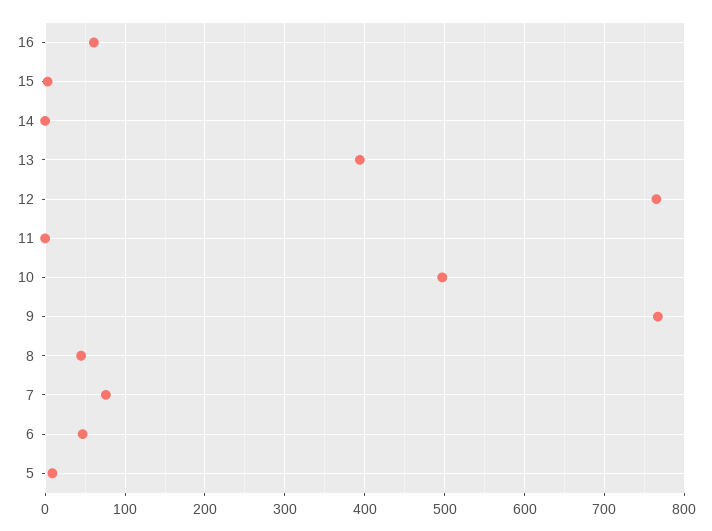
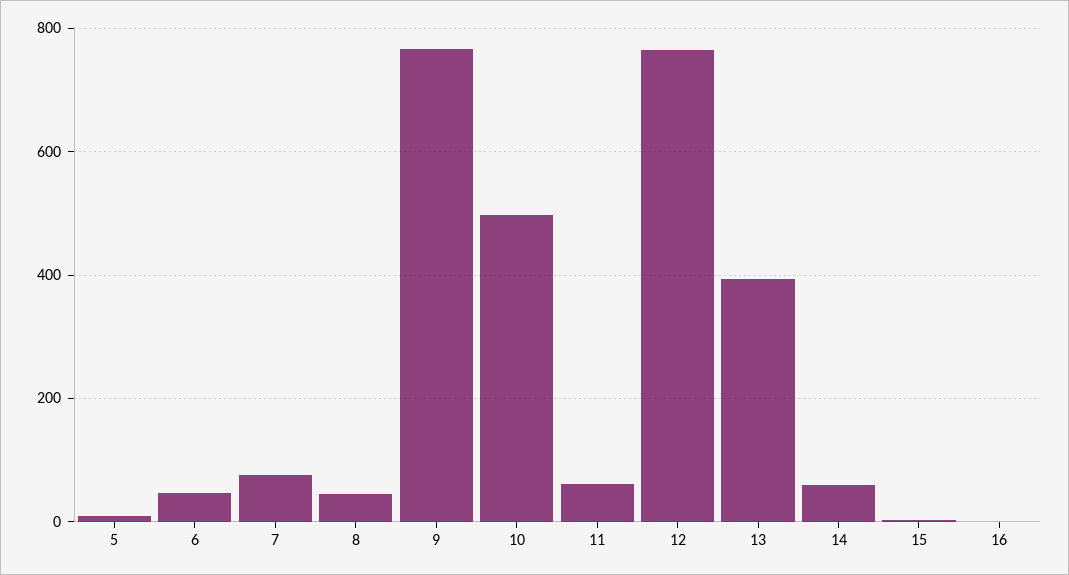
  {
-   "16": 60,
+   "16": 0,
    "15": 0,
-   "14": 0,
+   "14": 60,
    "13": 390,
    "12": 770,
-   "11": 0,
+   "11": 60,
    "10": 500,
    "9": 770,
    "8": 50,
    "7": 80,
    "6": 50,
    "5": 10
  }

